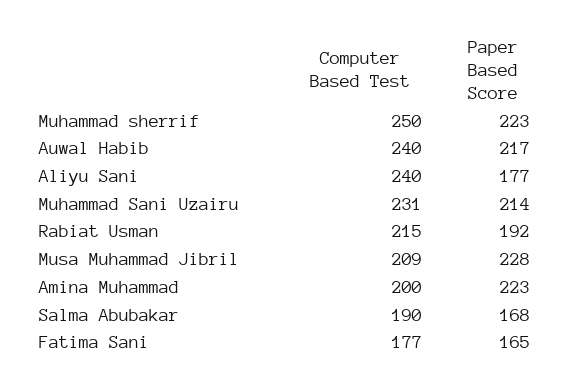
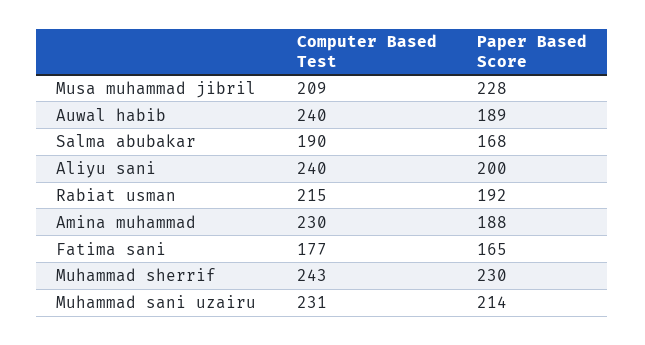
  {
    "Computer Based Test": {
-     "Muhammad sherrif": 250,
+     "Muhammad sherrif": 243,
      "Auwal Habib": 240,
      "Aliyu Sani": 240,
      "Muhammad Sani Uzairu": 231,
      "Rabiat Usman": 215,
      "Musa Muhammad Jibril": 209,
-     "Amina Muhammad": 200,
+     "Amina Muhammad": 230,
      "Salma Abubakar": 190,
      "Fatima Sani": 177
    },
    "Paper Based Score": {
-     "Muhammad sherrif": 223,
+     "Muhammad sherrif": 230,
-     "Auwal Habib": 217,
+     "Auwal Habib": 189,
-     "Aliyu Sani": 177,
+     "Aliyu Sani": 200,
      "Muhammad Sani Uzairu": 214,
      "Rabiat Usman": 192,
      "Musa Muhammad Jibril": 228,
-     "Amina Muhammad": 223,
+     "Amina Muhammad": 188,
      "Salma Abubakar": 168,
      "Fatima Sani": 165
    }
  }

